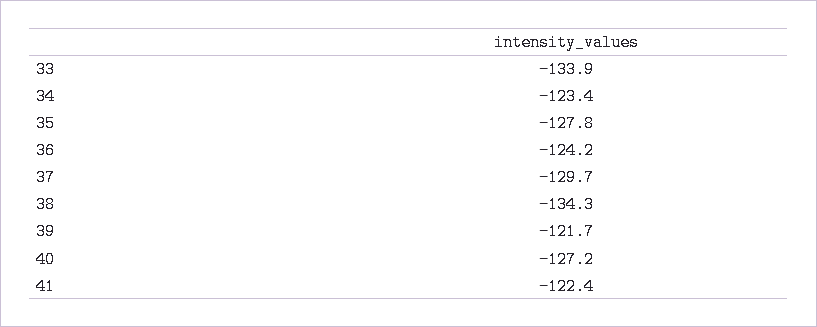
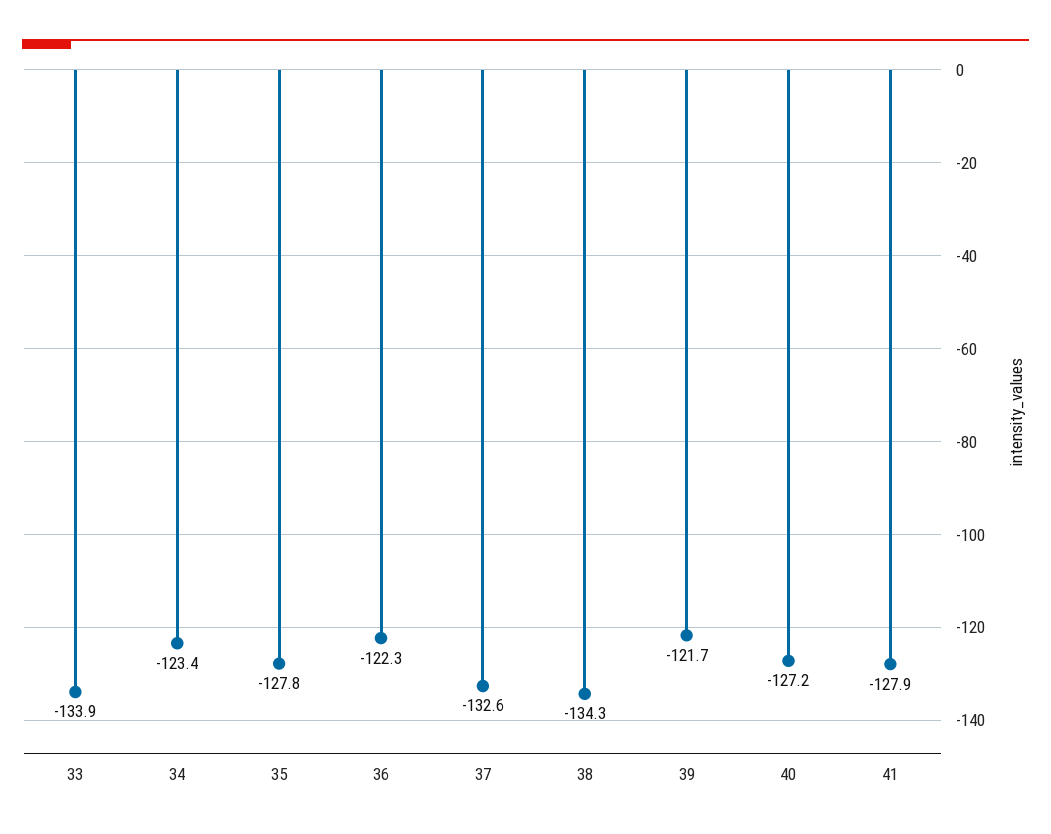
  {
    "33": -133.9,
    "34": -123.4,
    "35": -127.8,
-   "36": -124.2,
+   "36": -122.3,
-   "37": -129.7,
+   "37": -132.6,
    "38": -134.3,
    "39": -121.7,
    "40": -127.2,
-   "41": -122.4
+   "41": -127.9
  }

